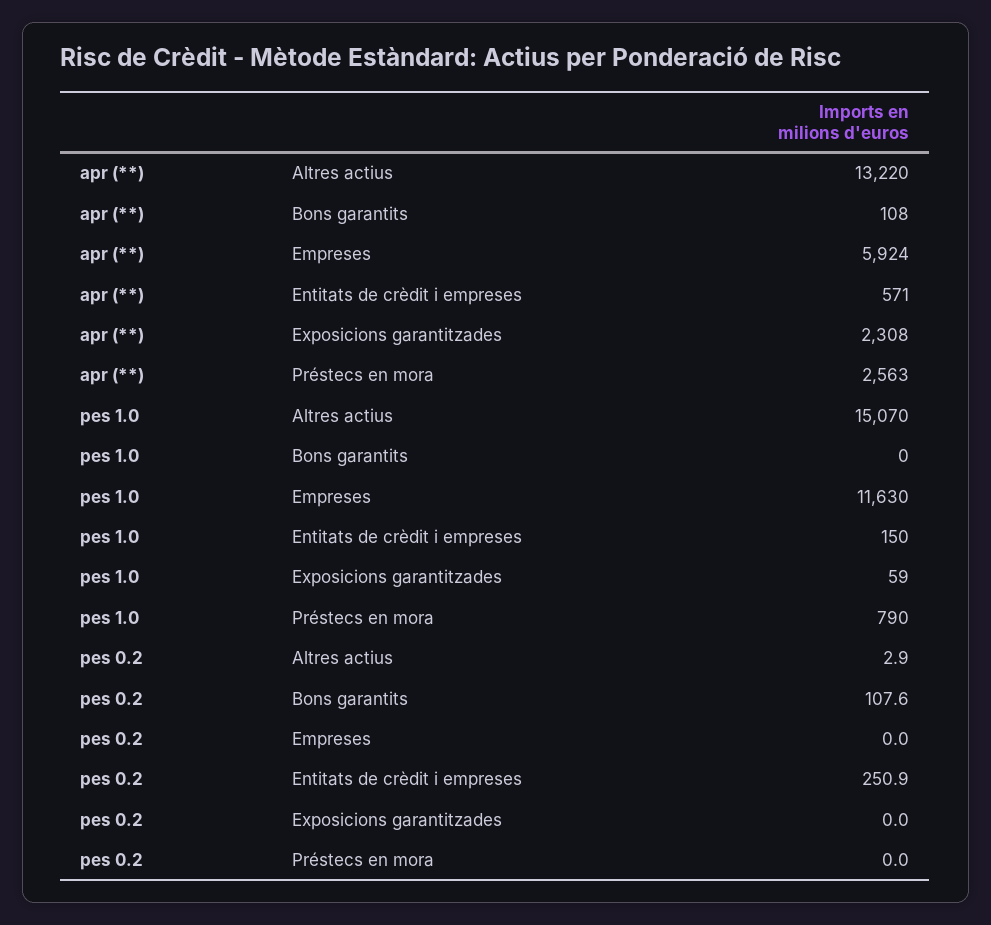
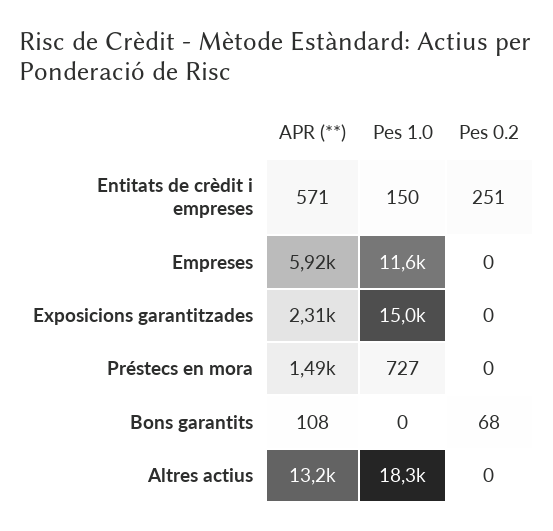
  {
    "apr (**)": {
      "Altres actius": 13220,
      "Bons garantits": 108,
      "Empreses": 5924,
      "Entitats de crèdit i empreses": 571,
      "Exposicions garantitzades": 2308,
-     "Préstecs en mora": 2563
+     "Préstecs en mora": 1490
    },
    "pes 1.0": {
-     "Altres actius": 15070,
+     "Altres actius": 18300,
      "Bons garantits": 0,
      "Empreses": 11630,
      "Entitats de crèdit i empreses": 150,
-     "Exposicions garantitzades": 59,
+     "Exposicions garantitzades": 15000,
-     "Préstecs en mora": 790
+     "Préstecs en mora": 727
    },
    "pes 0.2": {
-     "Altres actius": 2.9,
+     "Altres actius": 0,
-     "Bons garantits": 107.6,
+     "Bons garantits": 68,
      "Empreses": 0,
      "Entitats de crèdit i empreses": 250.9,
      "Exposicions garantitzades": 0,
      "Préstecs en mora": 0
    }
  }

